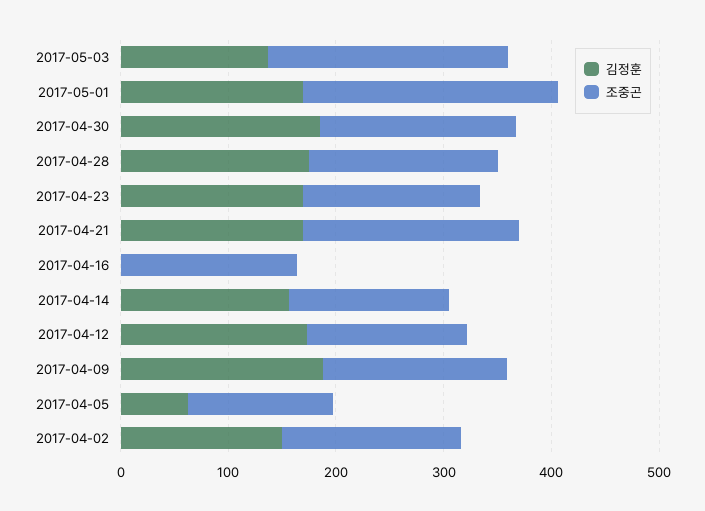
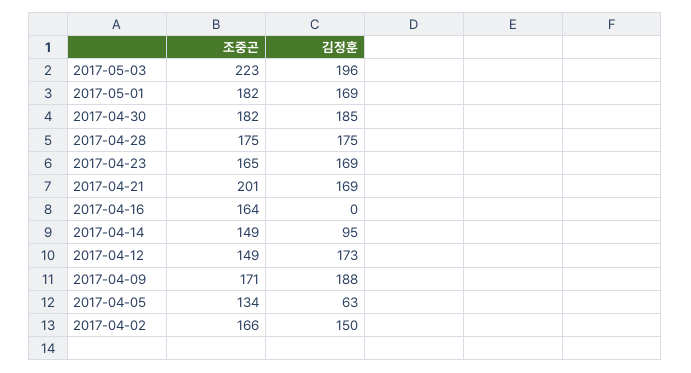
  {
    "김정훈": {
-     "2017-05-03": 140,
+     "2017-05-03": 196,
      "2017-05-01": 169,
      "2017-04-30": 185,
      "2017-04-28": 175,
      "2017-04-23": 169,
      "2017-04-21": 169,
      "2017-04-16": 0,
-     "2017-04-14": 160,
+     "2017-04-14": 95,
      "2017-04-12": 173,
      "2017-04-09": 188,
      "2017-04-05": 63,
      "2017-04-02": 150
    },
    "조중곤": {
      "2017-05-03": 223,
-     "2017-05-01": 240,
+     "2017-05-01": 182,
      "2017-04-30": 182,
      "2017-04-28": 175,
      "2017-04-23": 165,
      "2017-04-21": 201,
      "2017-04-16": 164,
      "2017-04-14": 149,
      "2017-04-12": 149,
      "2017-04-09": 171,
      "2017-04-05": 134,
      "2017-04-02": 166
    }
  }

